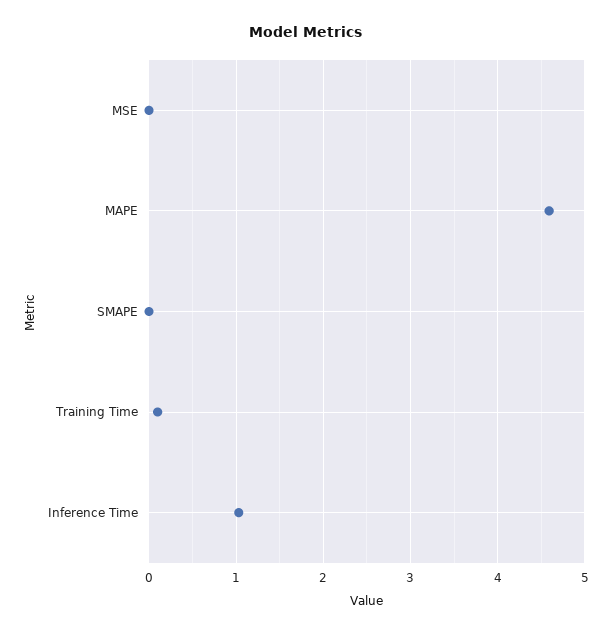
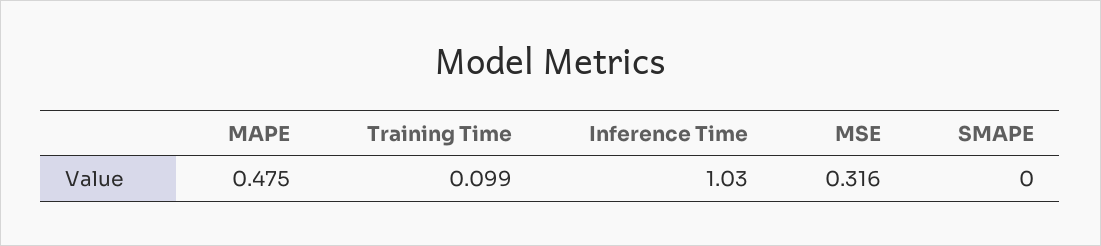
  {
-   "MSE": 0,
+   "MSE": 0.316,
-   "MAPE": 4.6,
+   "MAPE": 0.475,
    "SMAPE": 0,
    "Training Time": 0.099,
    "Inference Time": 1.03
  }

